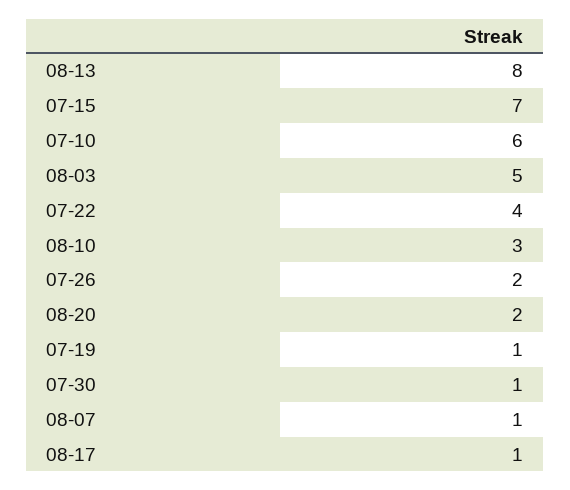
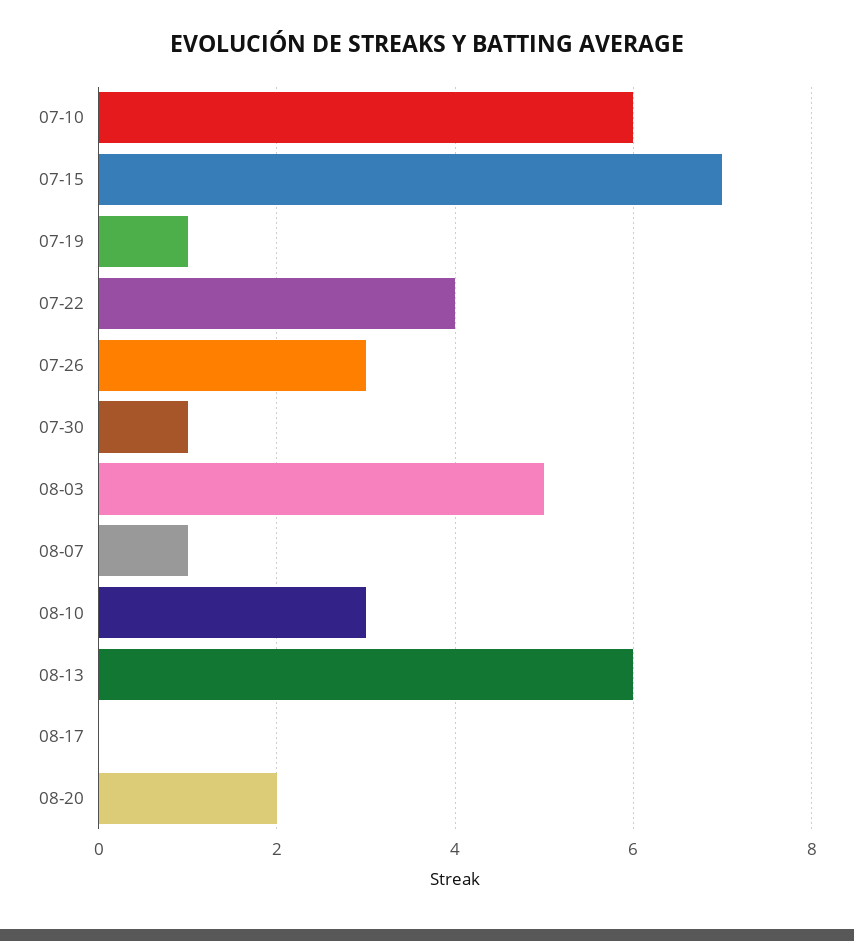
  {
-   "08-13": 8,
+   "08-13": 6,
    "07-15": 7,
    "07-10": 6,
    "08-03": 5,
    "07-22": 4,
    "08-10": 3,
-   "07-26": 2,
+   "07-26": 3,
    "08-20": 2,
    "07-19": 1,
    "07-30": 1,
    "08-07": 1,
-   "08-17": 1
+   "08-17": 0
  }

